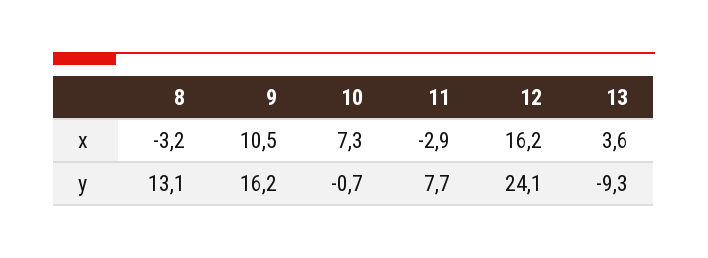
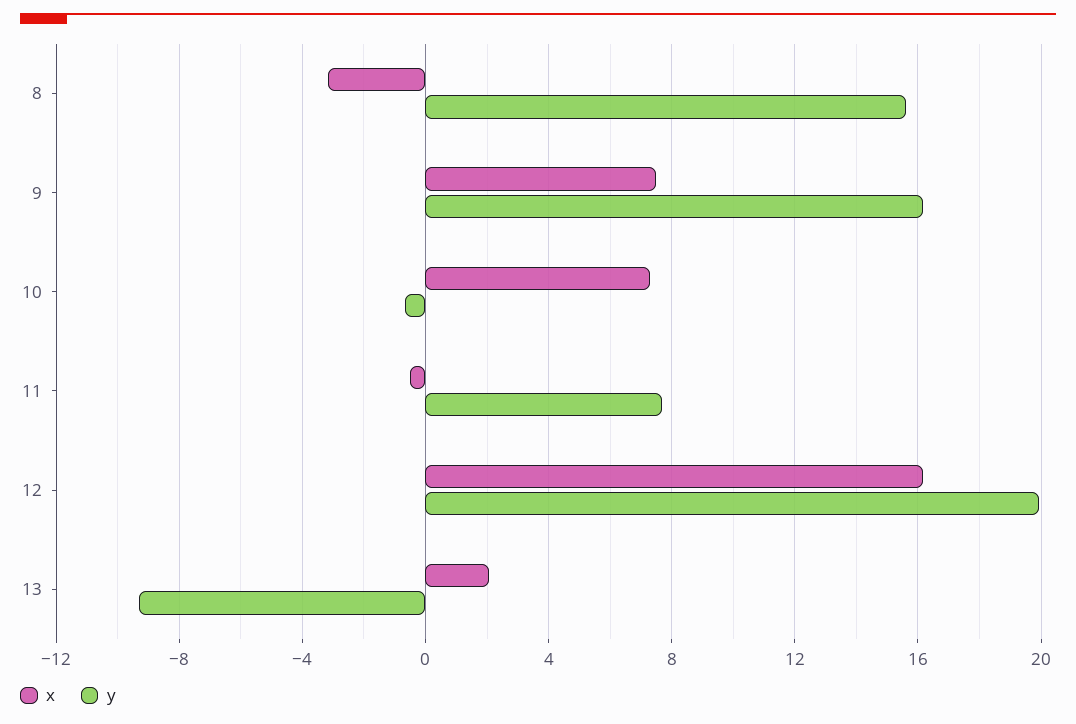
  {
    "x": {
      "8": -3.2,
-     "9": 10.5,
+     "9": 7.5,
      "10": 7.3,
-     "11": -2.9,
+     "11": -0.5,
      "12": 16.2,
-     "13": 3.6
+     "13": 2
    },
    "y": {
-     "8": 13.1,
+     "8": 15.5,
      "9": 16.2,
      "10": -0.7,
      "11": 7.7,
-     "12": 24.1,
+     "12": 20,
      "13": -9.3
    }
  }

